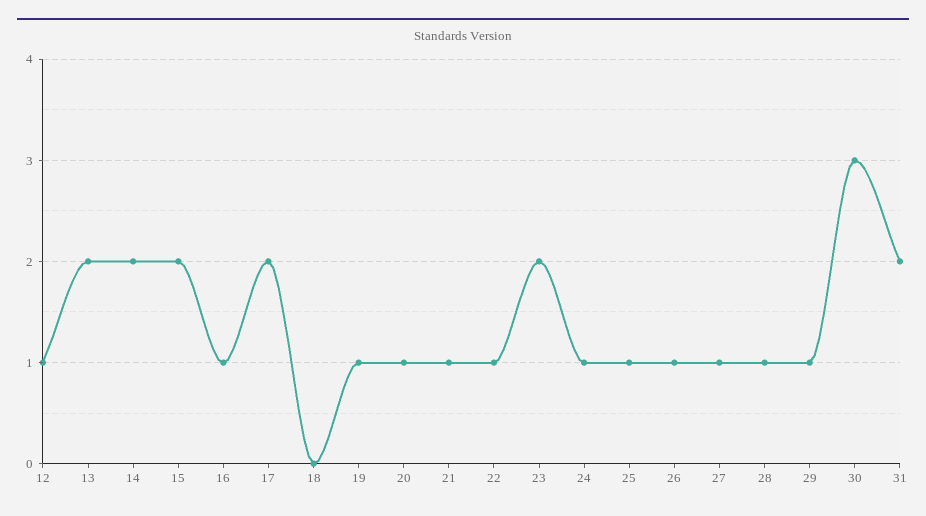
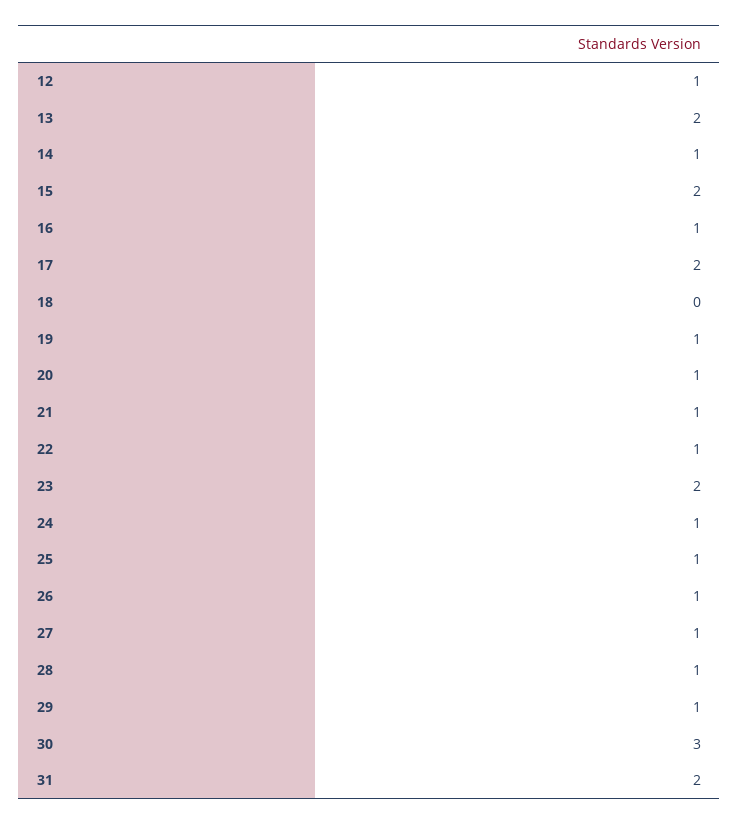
  {
    "12": 1,
    "13": 2,
-   "14": 2,
+   "14": 1,
    "15": 2,
    "16": 1,
    "17": 2,
    "18": 0,
    "19": 1,
    "20": 1,
    "21": 1,
    "22": 1,
    "23": 2,
    "24": 1,
    "25": 1,
    "26": 1,
    "27": 1,
    "28": 1,
    "29": 1,
    "30": 3,
    "31": 2
  }

